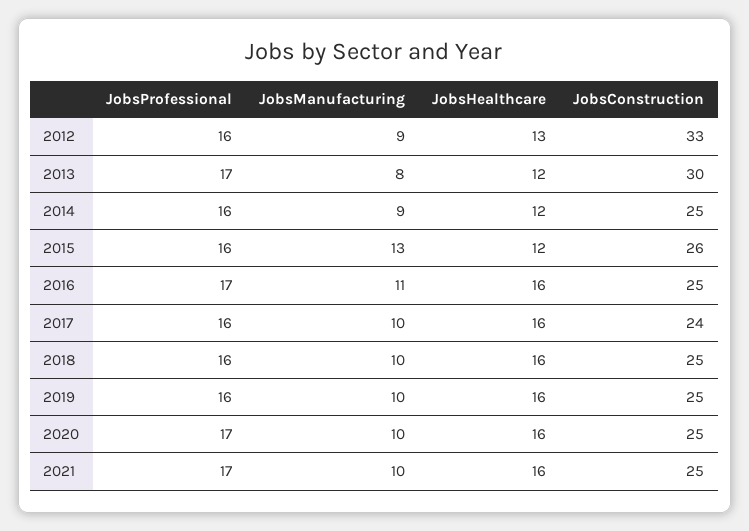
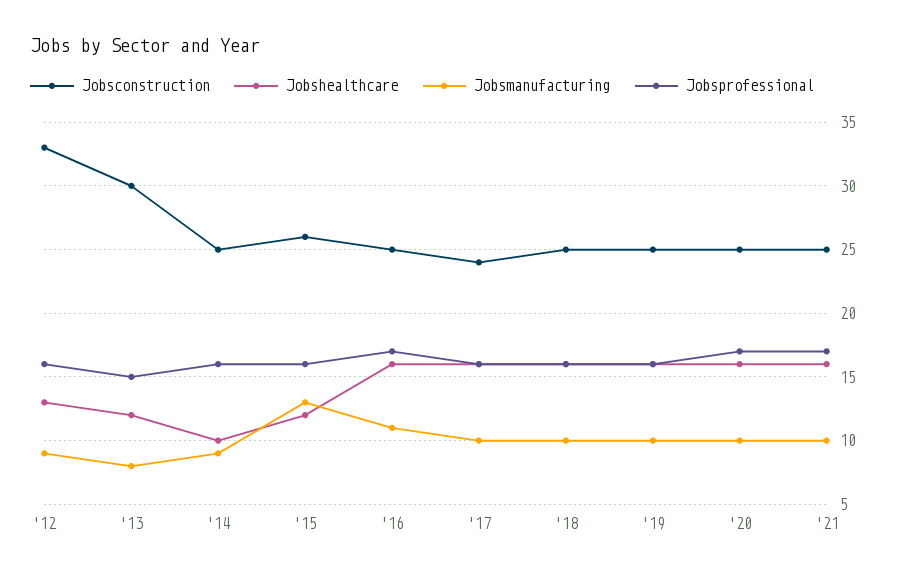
  {
    "JobsProfessional": {
      "2012": 16,
-     "2013": 17,
+     "2013": 15,
      "2014": 16,
      "2015": 16,
      "2016": 17,
      "2017": 16,
      "2018": 16,
      "2019": 16,
      "2020": 17,
      "2021": 17
    },
    "JobsManufacturing": {
      "2012": 9,
      "2013": 8,
      "2014": 9,
      "2015": 13,
      "2016": 11,
      "2017": 10,
      "2018": 10,
      "2019": 10,
      "2020": 10,
      "2021": 10
    },
    "JobsHealthcare": {
      "2012": 13,
      "2013": 12,
-     "2014": 12,
+     "2014": 10,
      "2015": 12,
      "2016": 16,
      "2017": 16,
      "2018": 16,
      "2019": 16,
      "2020": 16,
      "2021": 16
    },
    "JobsConstruction": {
      "2012": 33,
      "2013": 30,
      "2014": 25,
      "2015": 26,
      "2016": 25,
      "2017": 24,
      "2018": 25,
      "2019": 25,
      "2020": 25,
      "2021": 25
    }
  }

